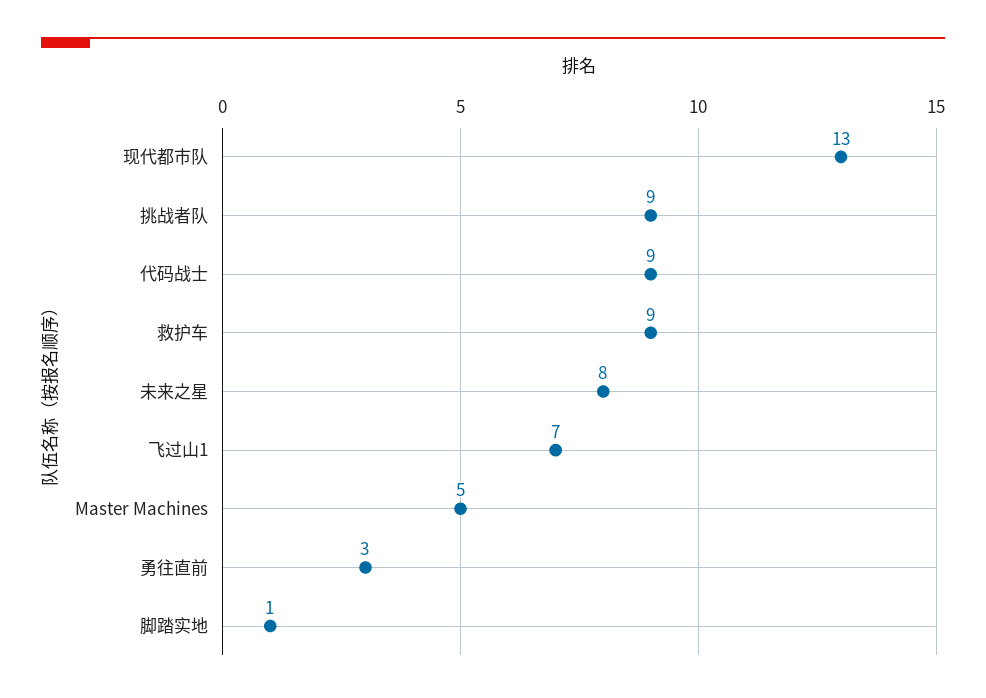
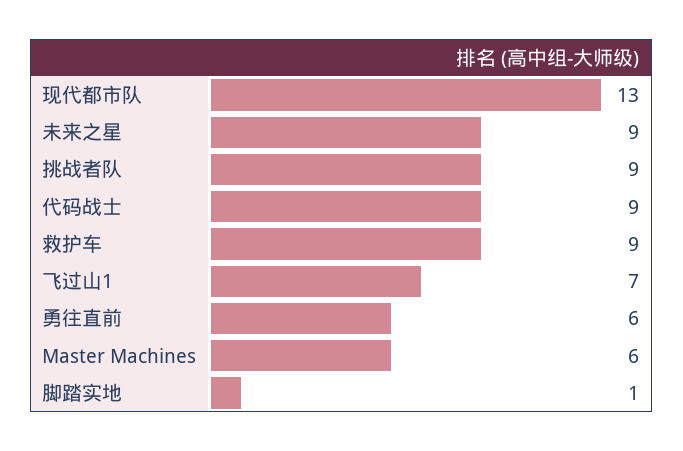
  {
    "现代都市队": 13,
    "挑战者队": 9,
    "代码战士": 9,
    "救护车": 9,
-   "未来之星": 8,
+   "未来之星": 9,
    "飞过山1": 7,
-   "Master Machines": 5,
+   "Master Machines": 6,
-   "勇往直前": 3,
+   "勇往直前": 6,
    "脚踏实地": 1
  }

